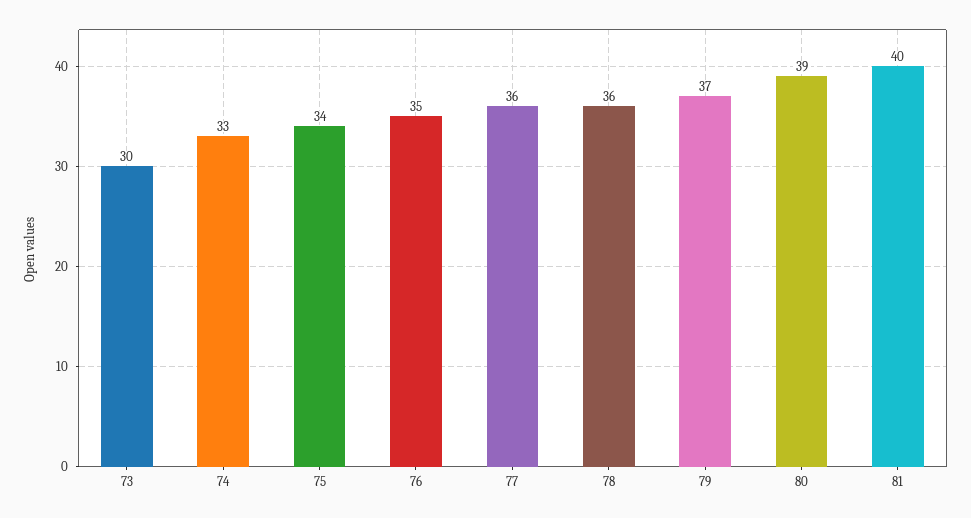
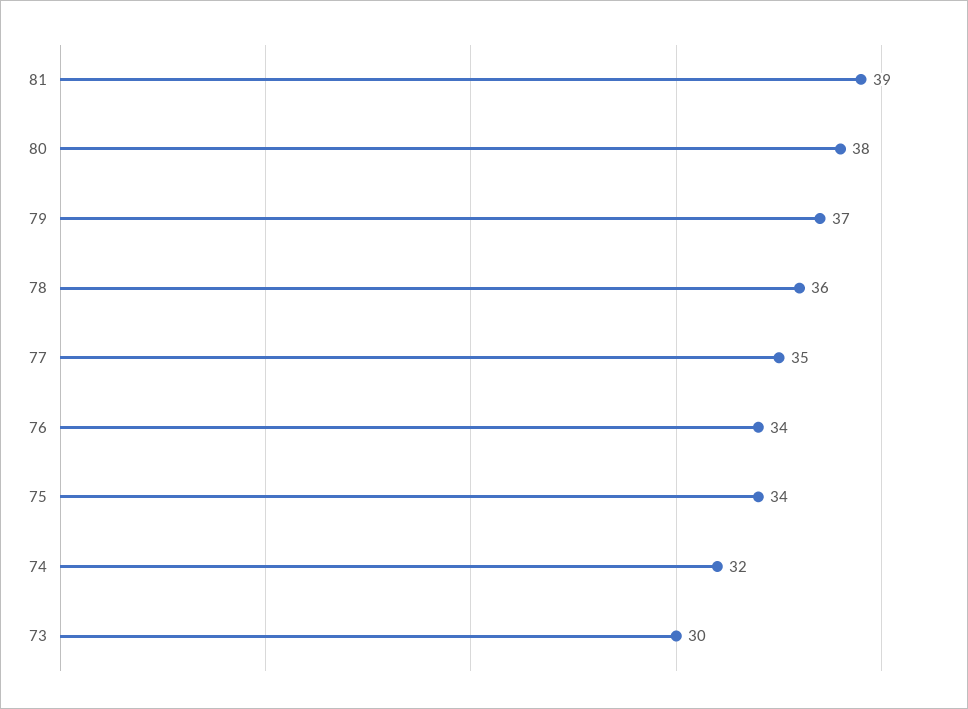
  {
    "73": 30,
-   "74": 33,
+   "74": 32,
    "75": 34,
-   "76": 35,
+   "76": 34,
-   "77": 36,
+   "77": 35,
    "78": 36,
    "79": 37,
-   "80": 39,
+   "80": 38,
-   "81": 40
+   "81": 39
  }

